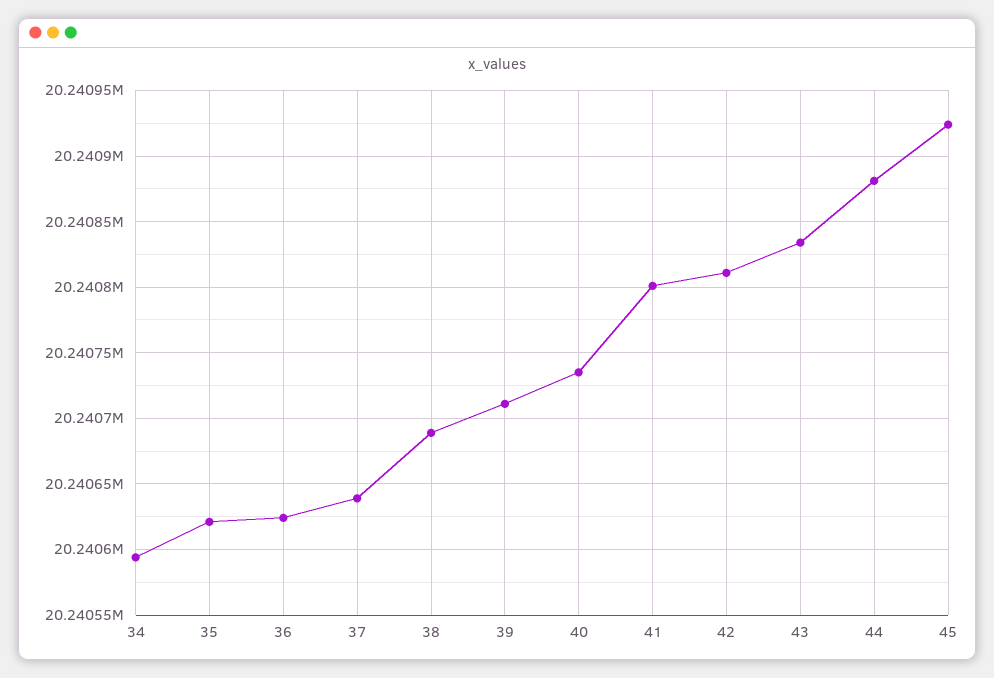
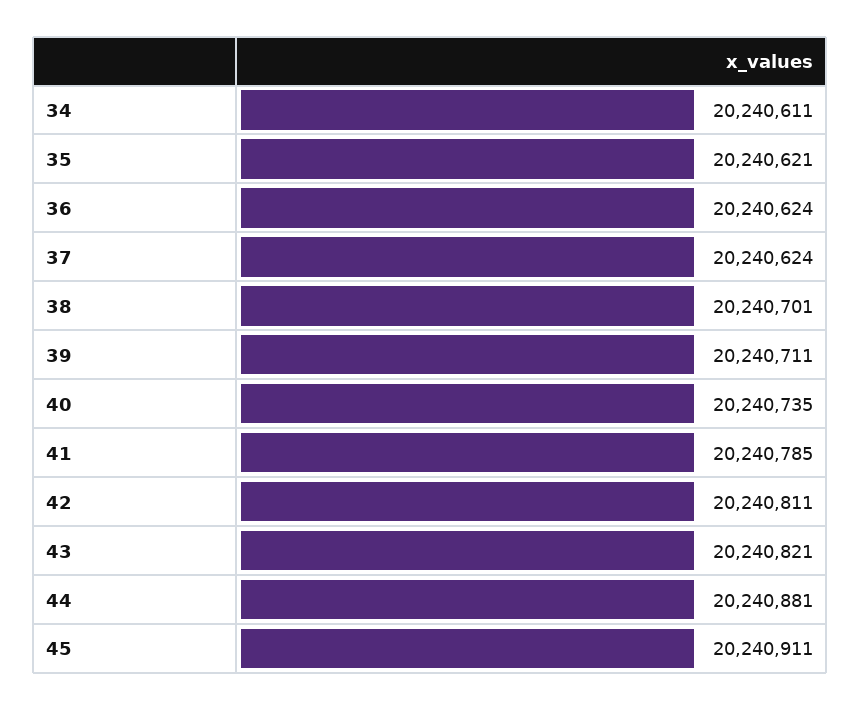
  {
-   "34": 20240595,
+   "34": 20240611,
    "35": 20240621,
    "36": 20240624,
-   "37": 20240640,
+   "37": 20240624,
-   "38": 20240690,
+   "38": 20240701,
    "39": 20240711,
    "40": 20240735,
-   "41": 20240800,
+   "41": 20240785,
    "42": 20240811,
-   "43": 20240835,
+   "43": 20240821,
    "44": 20240881,
-   "45": 20240925
+   "45": 20240911
  }

